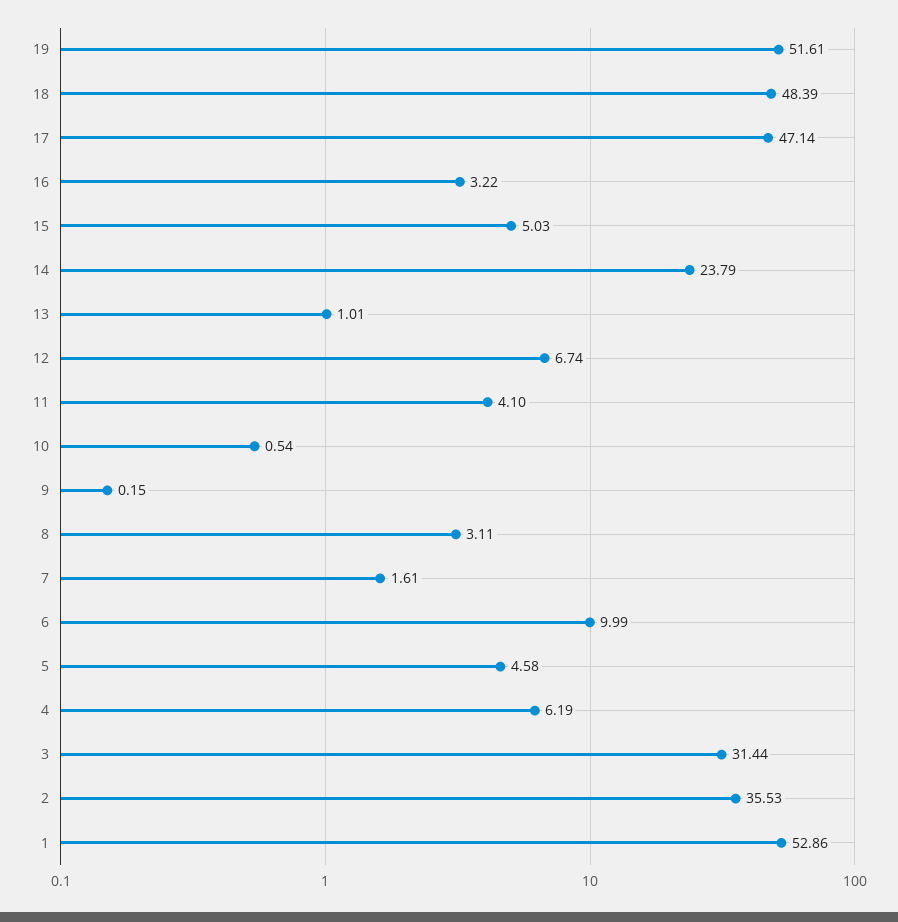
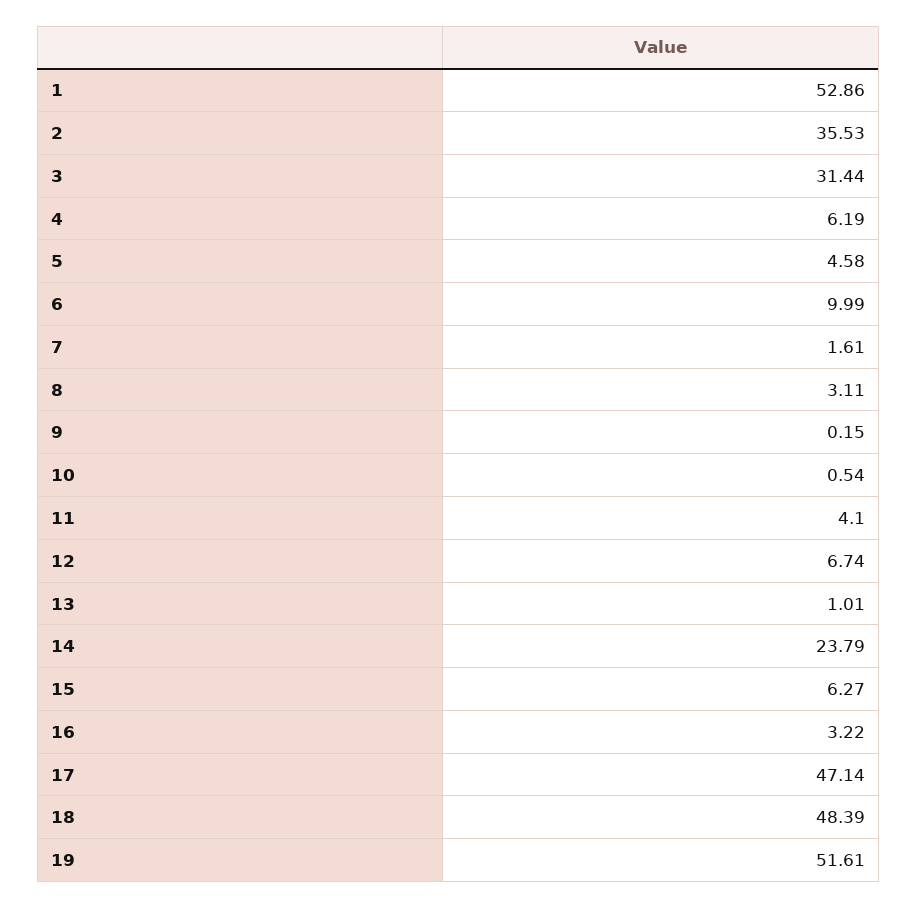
  {
    "19": 51.61,
    "18": 48.39,
    "17": 47.14,
    "16": 3.22,
-   "15": 5.03,
+   "15": 6.27,
    "14": 23.79,
    "13": 1.01,
    "12": 6.74,
    "11": 4.1,
    "10": 0.54,
    "9": 0.15,
    "8": 3.11,
    "7": 1.61,
    "6": 9.99,
    "5": 4.58,
    "4": 6.19,
    "3": 31.44,
    "2": 35.53,
    "1": 52.86
  }

